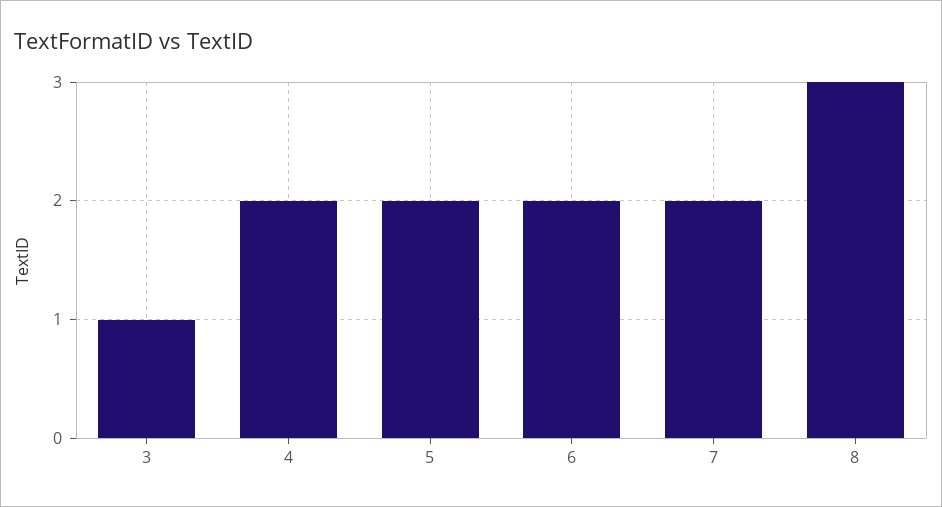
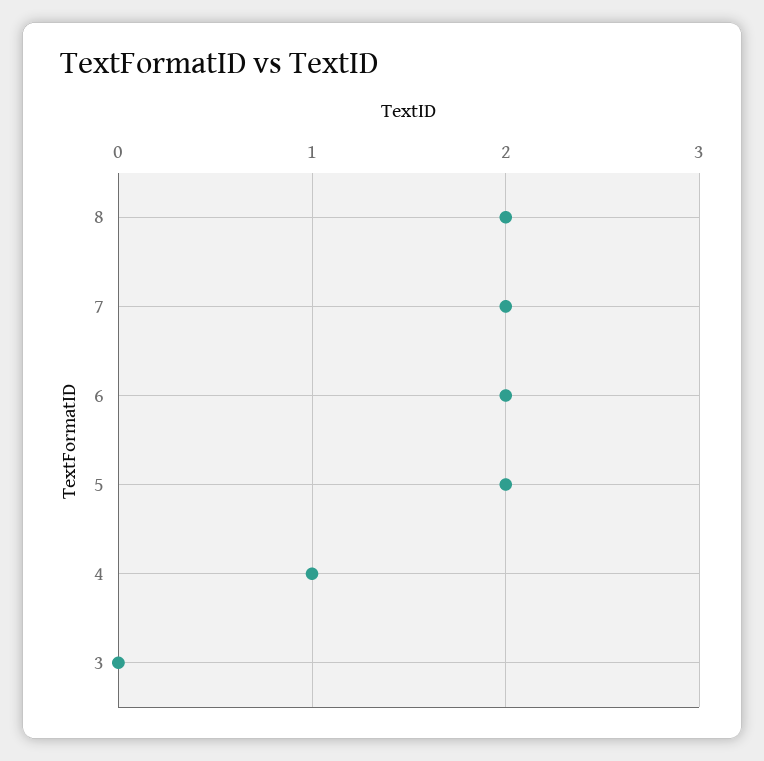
  {
-   "3": 1,
+   "3": 0,
-   "4": 2,
+   "4": 1,
    "5": 2,
    "6": 2,
    "7": 2,
-   "8": 3
+   "8": 2
  }

